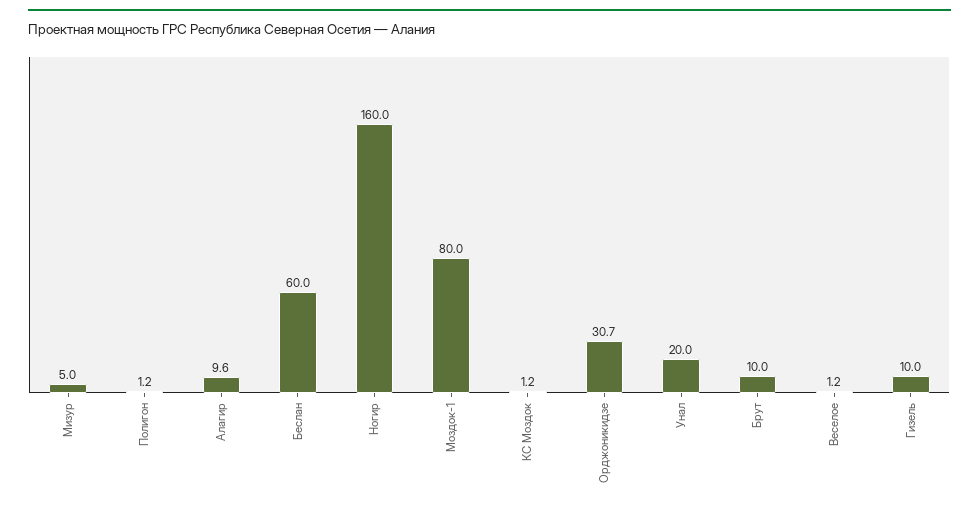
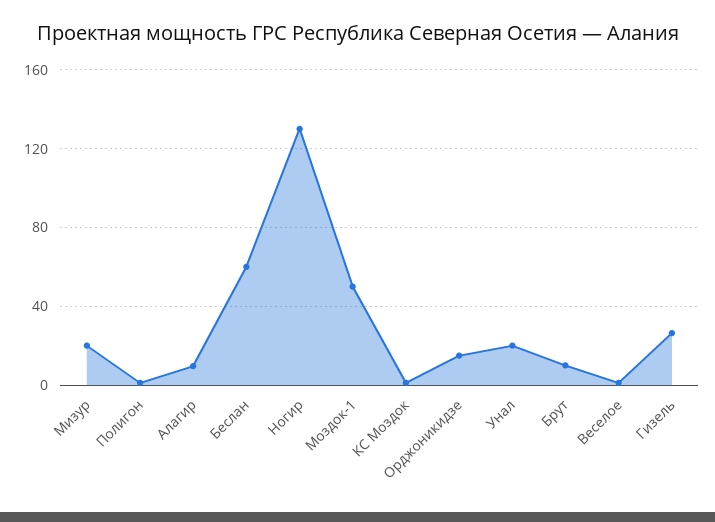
  {
-   "Мизур": 5,
+   "Мизур": 20,
    "Полигон": 1.2,
    "Алагир": 9.6,
    "Беслан": 60,
-   "Ногир": 160,
+   "Ногир": 130,
-   "Моздок-1": 80,
+   "Моздок-1": 50,
    "КС Моздок": 1.2,
-   "Орджоникидзе": 30.7,
+   "Орджоникидзе": 15,
    "Унал": 20,
    "Брут": 10,
    "Веселое": 1.2,
-   "Гизель": 10
+   "Гизель": 25
  }

